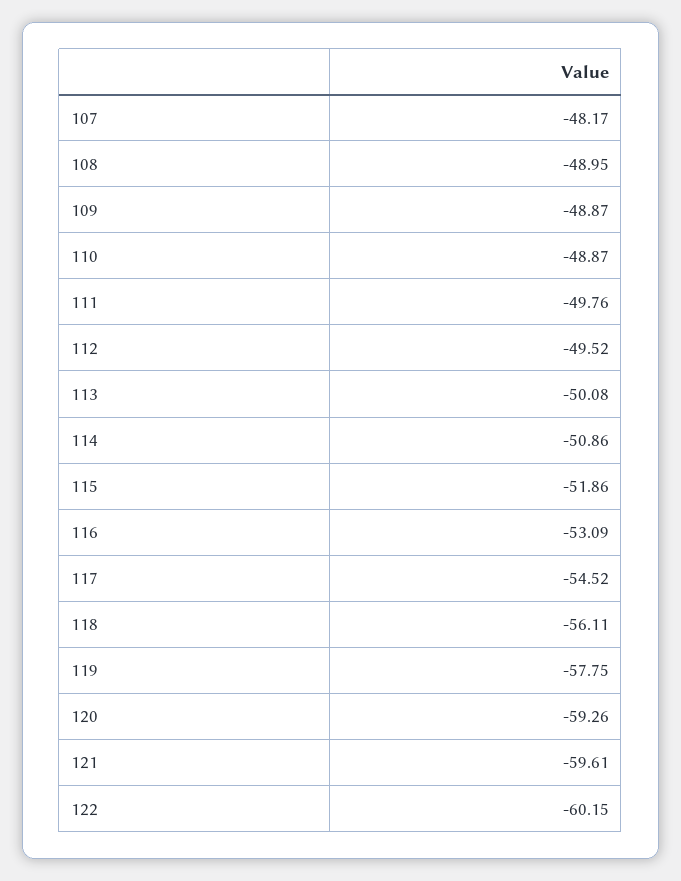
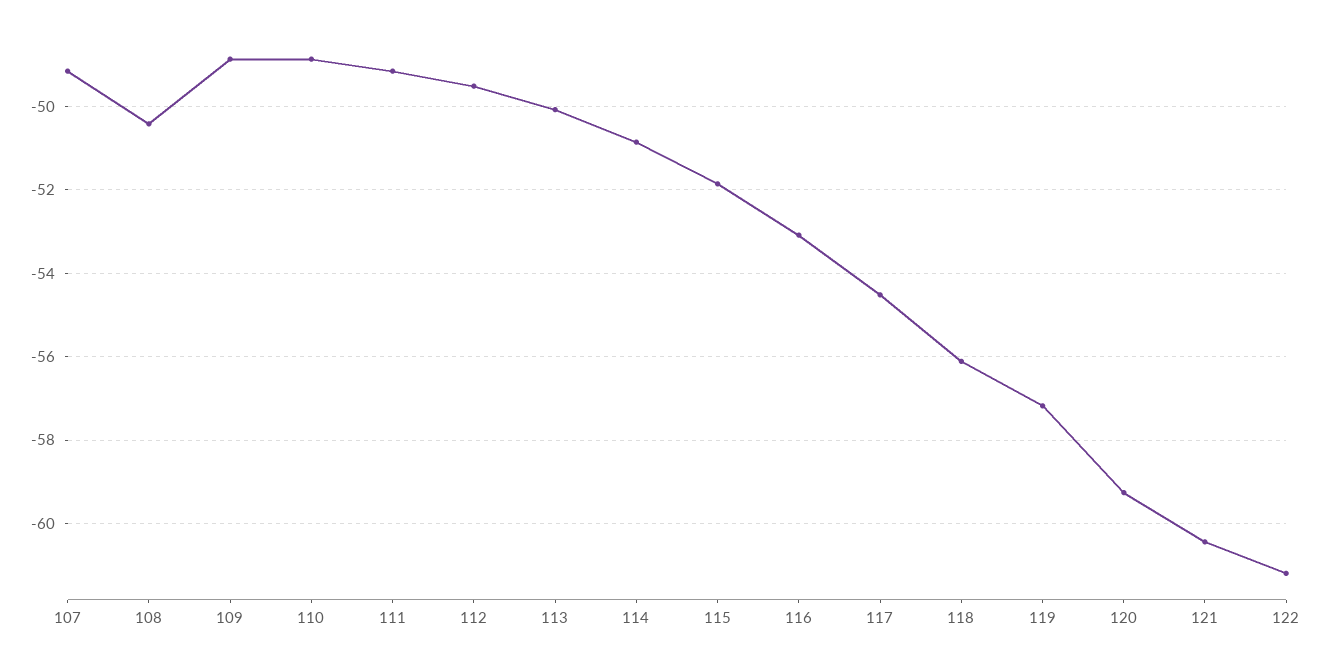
  {
-   "107": -48.17,
+   "107": -49.2,
-   "108": -48.95,
+   "108": -50.4,
    "109": -48.87,
    "110": -48.87,
-   "111": -49.76,
+   "111": -49.2,
    "112": -49.52,
    "113": -50.08,
    "114": -50.86,
    "115": -51.86,
    "116": -53.09,
    "117": -54.52,
    "118": -56.11,
-   "119": -57.75,
+   "119": -57.2,
    "120": -59.26,
-   "121": -59.61,
+   "121": -60.4,
-   "122": -60.15
+   "122": -61.2
  }

